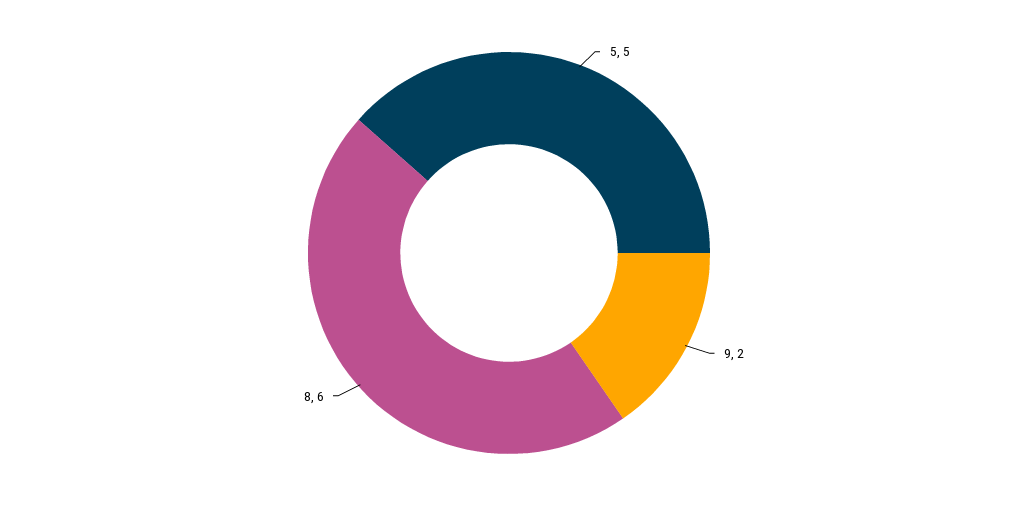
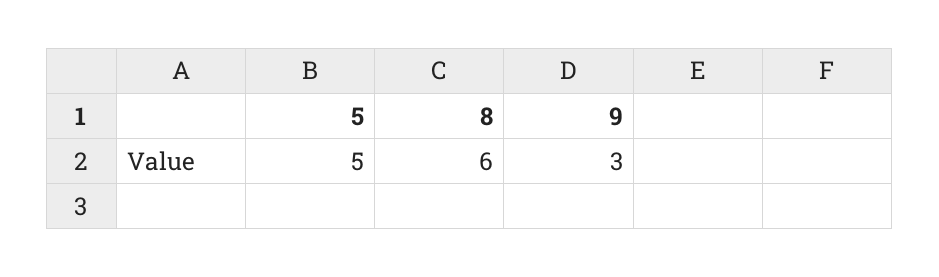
  {
    "5": 5,
-   "9": 2,
+   "9": 3,
    "8": 6
  }

